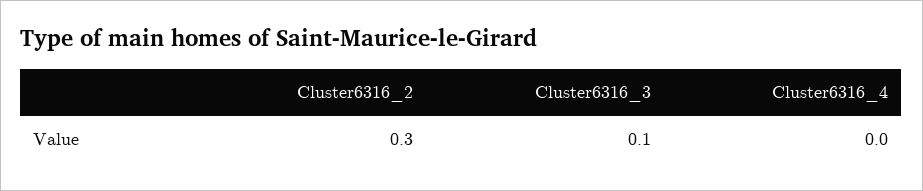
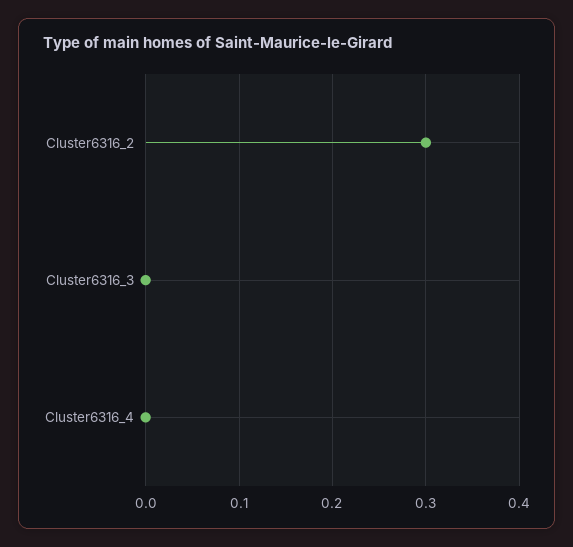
  {
    "Cluster6316_2": 0.3,
-   "Cluster6316_3": 0.1,
+   "Cluster6316_3": 0,
    "Cluster6316_4": 0
  }

